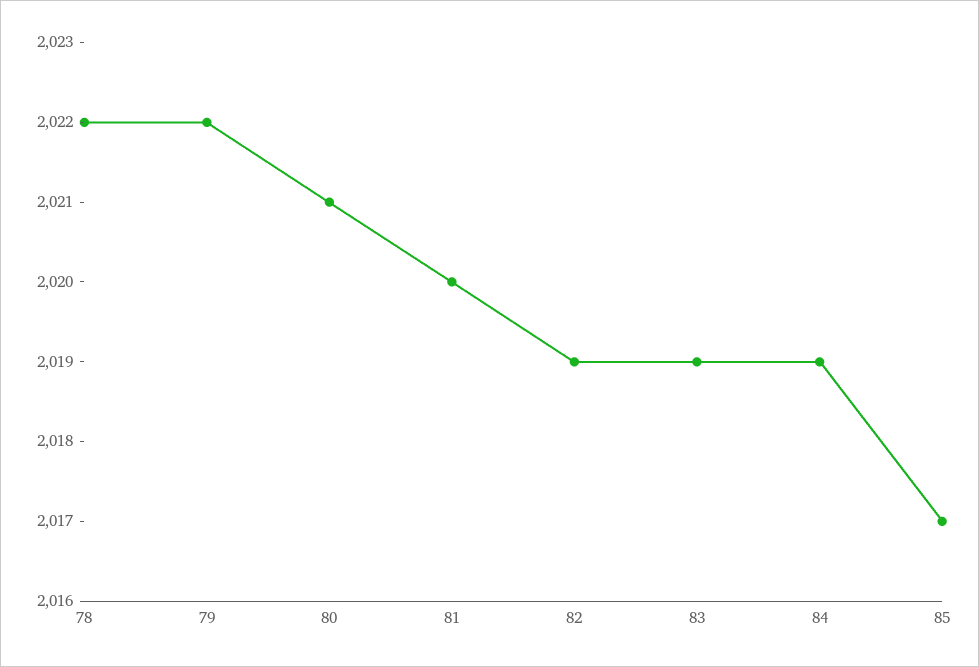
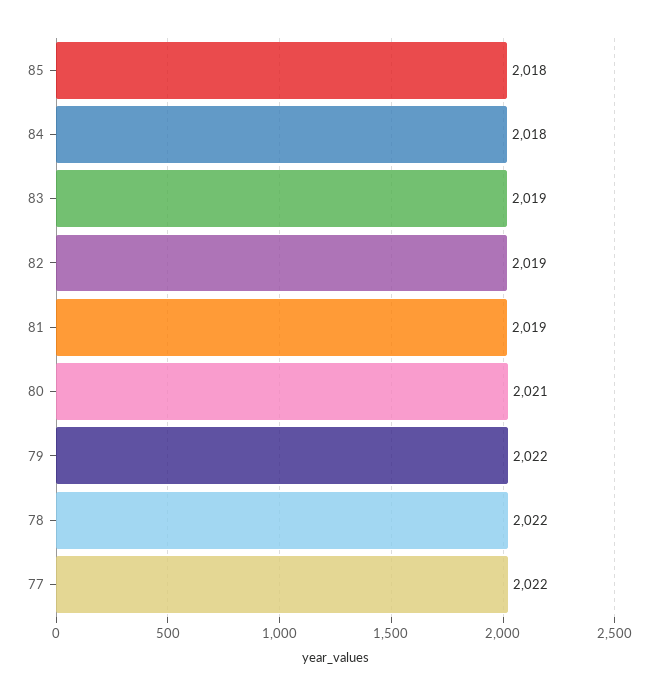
  {
    "78": 2022,
    "79": 2022,
    "80": 2021,
-   "81": 2020,
+   "81": 2019,
    "82": 2019,
    "83": 2019,
-   "84": 2019,
+   "84": 2018,
-   "85": 2017
+   "85": 2018,
+   "77": 2022
  }

